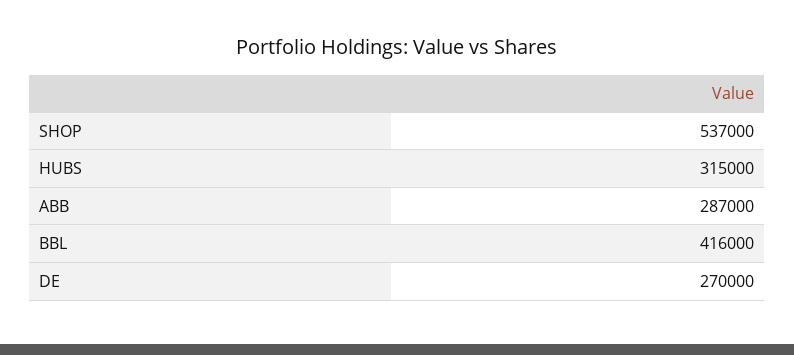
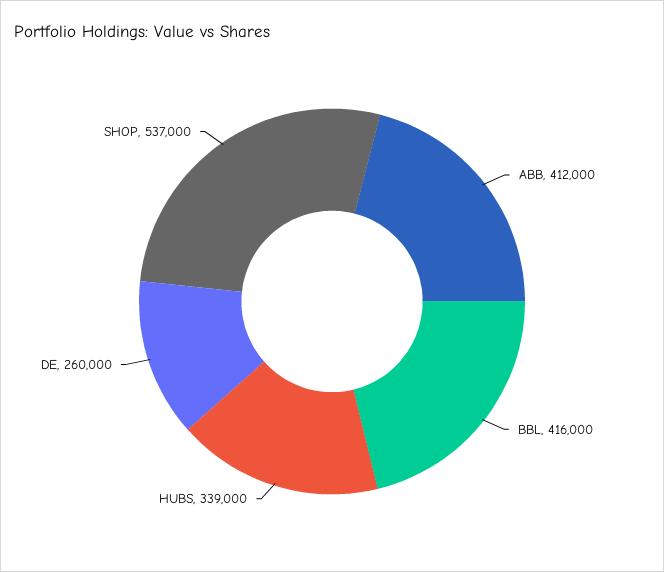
  {
    "SHOP": 537000,
-   "HUBS": 315000,
+   "HUBS": 339000,
-   "ABB": 287000,
+   "ABB": 412000,
    "BBL": 416000,
-   "DE": 270000
+   "DE": 260000
  }

